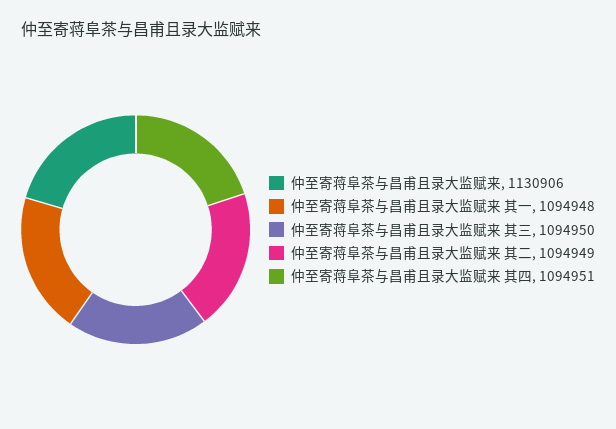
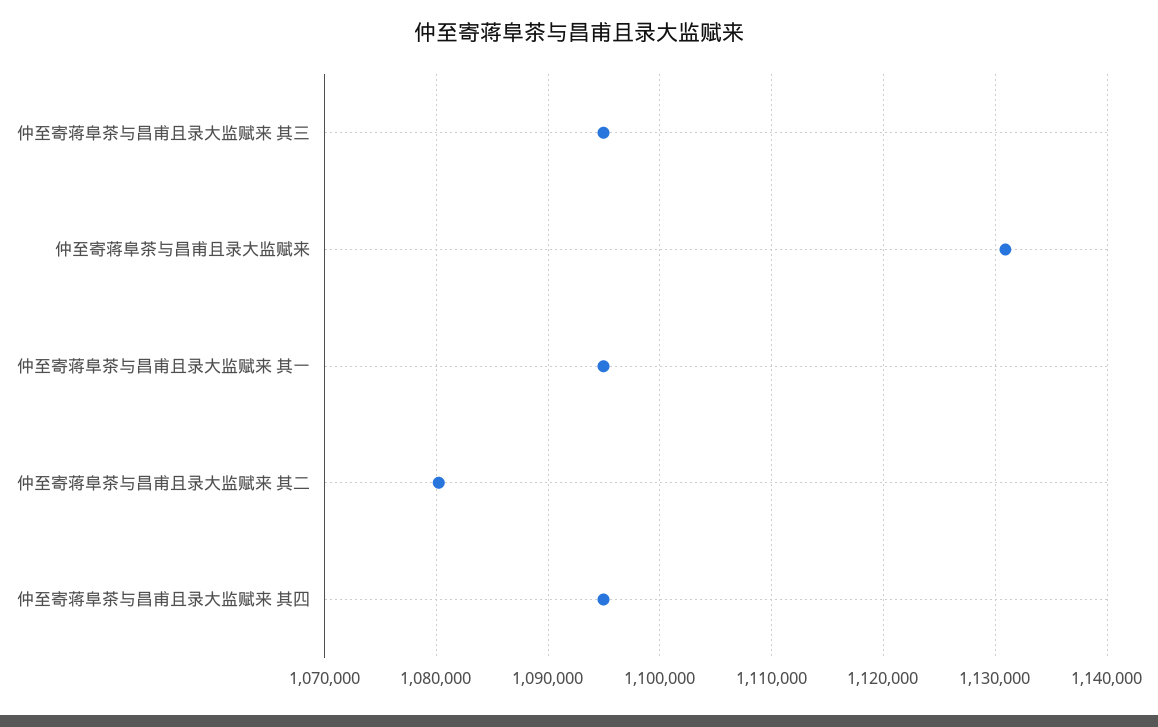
  {
    "仲至寄蒋阜茶与昌甫且录大监赋来": 1130906,
    "仲至寄蒋阜茶与昌甫且录大监赋来 其一": 1094948,
    "仲至寄蒋阜茶与昌甫且录大监赋来 其三": 1094950,
-   "仲至寄蒋阜茶与昌甫且录大监赋来 其二": 1094949,
+   "仲至寄蒋阜茶与昌甫且录大监赋来 其二": 1080000,
    "仲至寄蒋阜茶与昌甫且录大监赋来 其四": 1094951
  }

